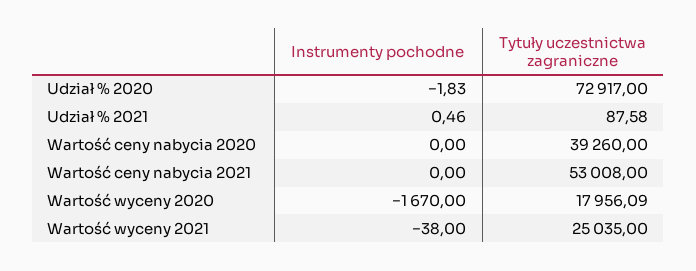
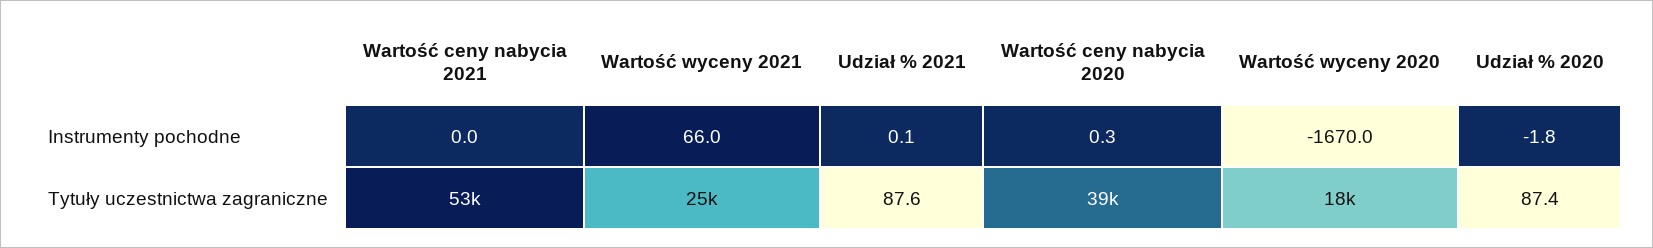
  {
    "Instrumenty pochodne": {
      "Udział % 2020": -1.83,
-     "Udział % 2021": 0.46,
+     "Udział % 2021": 0.1,
-     "Wartość ceny nabycia 2020": 0,
+     "Wartość ceny nabycia 2020": 0.3,
      "Wartość ceny nabycia 2021": 0,
      "Wartość wyceny 2020": -1670,
-     "Wartość wyceny 2021": -38
+     "Wartość wyceny 2021": 66
    },
    "Tytuły uczestnictwa zagraniczne": {
-     "Udział % 2020": 72917,
+     "Udział % 2020": 87.4,
      "Udział % 2021": 87.58,
      "Wartość ceny nabycia 2020": 39260,
      "Wartość ceny nabycia 2021": 53008,
      "Wartość wyceny 2020": 17956.09,
      "Wartość wyceny 2021": 25035
    }
  }

